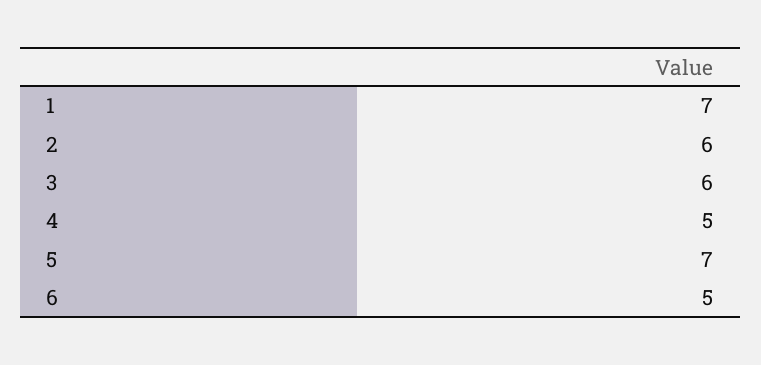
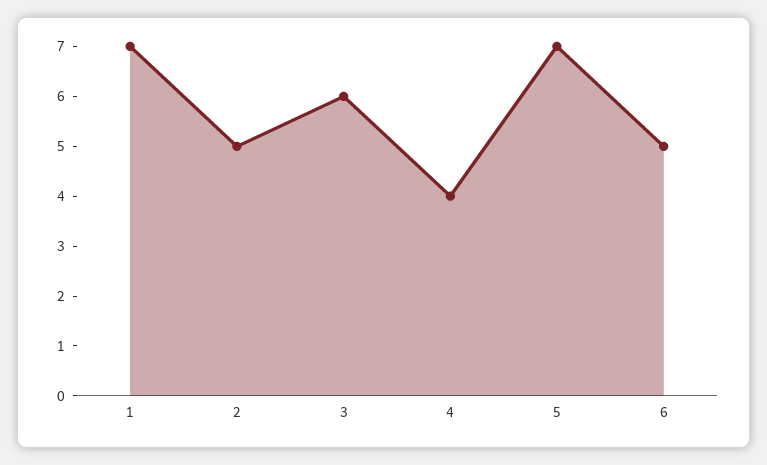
  {
    "1": 7,
-   "2": 6,
+   "2": 5,
    "3": 6,
-   "4": 5,
+   "4": 4,
    "5": 7,
    "6": 5
  }

